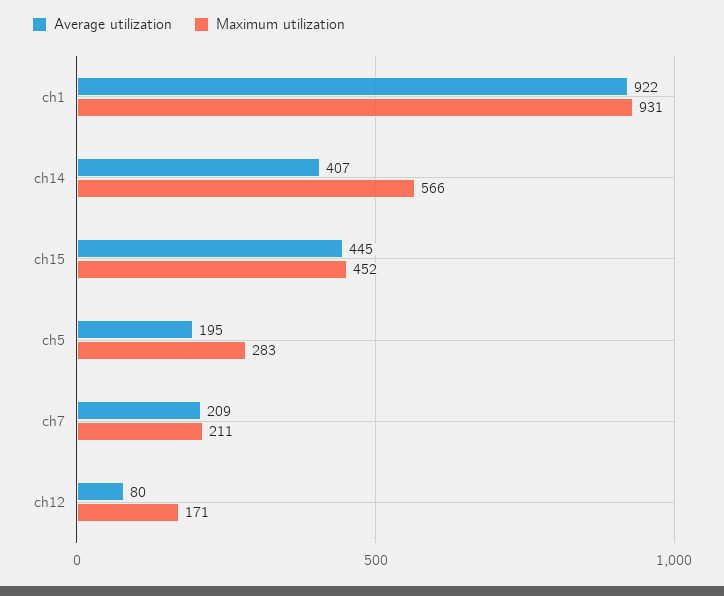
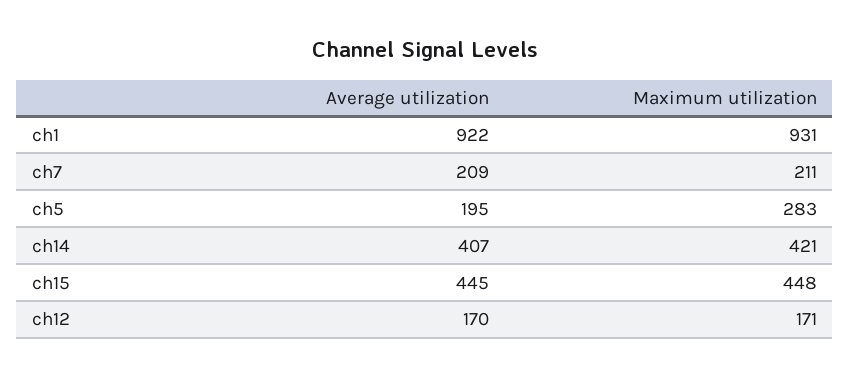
  {
    "Average utilization": {
      "ch1": 922,
      "ch14": 407,
      "ch15": 445,
      "ch5": 195,
      "ch7": 209,
-     "ch12": 80
+     "ch12": 170
    },
    "Maximum utilization": {
      "ch1": 931,
-     "ch14": 566,
+     "ch14": 421,
-     "ch15": 452,
+     "ch15": 448,
      "ch5": 283,
      "ch7": 211,
      "ch12": 171
    }
  }

